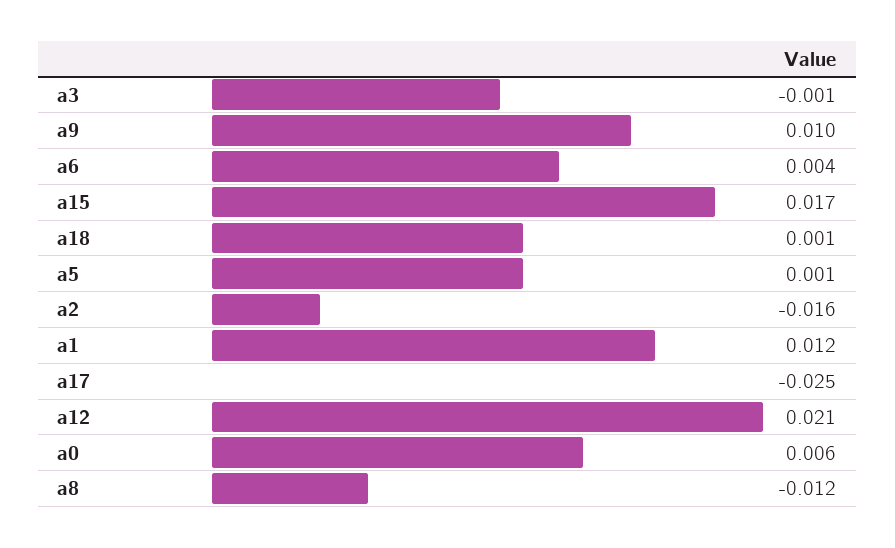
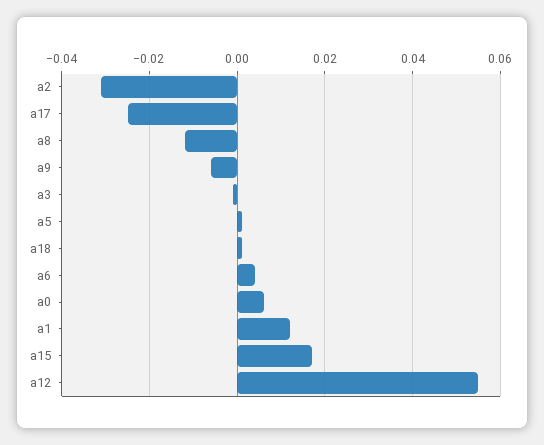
  {
    "a3": -0.001,
-   "a9": 0.01,
+   "a9": -0.005,
    "a6": 0.004,
    "a15": 0.017,
    "a18": 0.001,
    "a5": 0.001,
-   "a2": -0.016,
+   "a2": -0.03,
    "a1": 0.012,
    "a17": -0.025,
-   "a12": 0.021,
+   "a12": 0.055,
    "a0": 0.006,
    "a8": -0.012
  }

